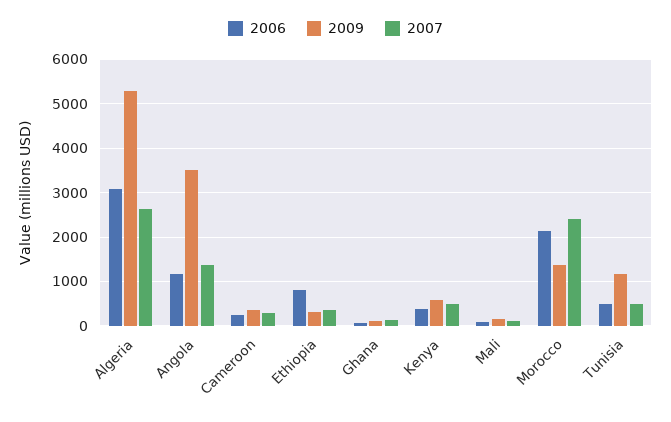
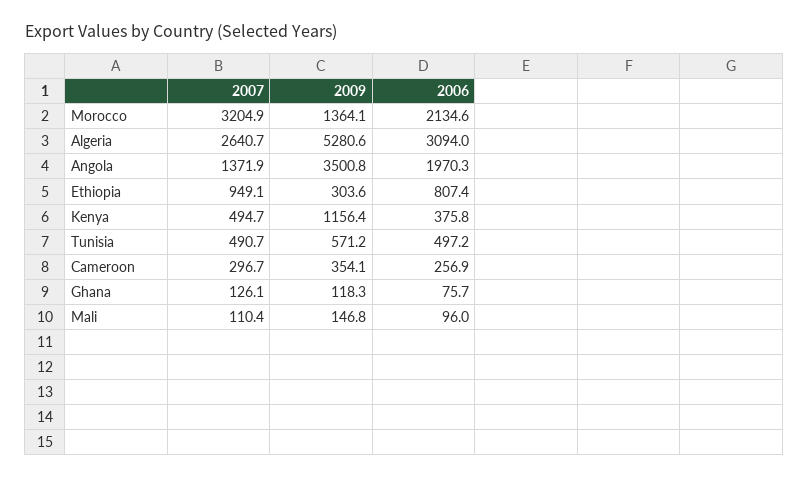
  {
    "2006": {
      "Algeria": 3094,
-     "Angola": 1200,
+     "Angola": 1970.3,
      "Cameroon": 256.9,
      "Ethiopia": 807.4,
      "Ghana": 75.7,
      "Kenya": 375.8,
      "Mali": 96,
      "Morocco": 2134.6,
      "Tunisia": 497.2
    },
    "2009": {
      "Algeria": 5280.6,
      "Angola": 3500.8,
      "Cameroon": 354.1,
      "Ethiopia": 303.6,
      "Ghana": 118.3,
-     "Kenya": 600,
+     "Kenya": 1156.4,
      "Mali": 146.8,
      "Morocco": 1364.1,
-     "Tunisia": 1200
+     "Tunisia": 571.2
    },
    "2007": {
      "Algeria": 2640.7,
      "Angola": 1371.9,
      "Cameroon": 296.7,
-     "Ethiopia": 400,
+     "Ethiopia": 949.1,
      "Ghana": 126.1,
      "Kenya": 494.7,
      "Mali": 110.4,
-     "Morocco": 2400,
+     "Morocco": 3204.9,
      "Tunisia": 490.7
    }
  }

